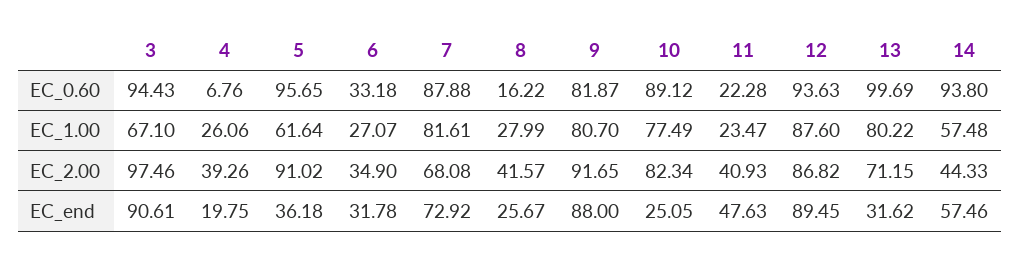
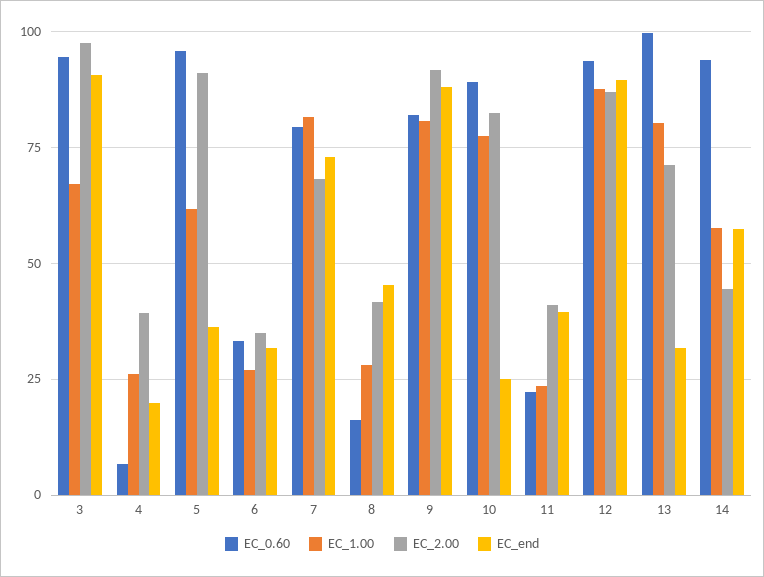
  {
    "EC_0.60": {
      "3": 94.43,
      "4": 6.76,
      "5": 95.65,
      "6": 33.18,
-     "7": 87.88,
+     "7": 80,
      "8": 16.22,
      "9": 81.87,
      "10": 89.12,
      "11": 22.28,
      "12": 93.63,
      "13": 99.69,
      "14": 93.8
    },
    "EC_1.00": {
      "3": 67.1,
      "4": 26.06,
      "5": 61.64,
      "6": 27.07,
      "7": 81.61,
      "8": 27.99,
      "9": 80.7,
      "10": 77.49,
      "11": 23.47,
      "12": 87.6,
      "13": 80.22,
      "14": 57.48
    },
    "EC_2.00": {
      "3": 97.46,
      "4": 39.26,
      "5": 91.02,
      "6": 34.9,
      "7": 68.08,
      "8": 41.57,
      "9": 91.65,
      "10": 82.34,
      "11": 40.93,
      "12": 86.82,
      "13": 71.15,
      "14": 44.33
    },
    "EC_end": {
      "3": 90.61,
      "4": 19.75,
      "5": 36.18,
      "6": 31.78,
      "7": 72.92,
-     "8": 25.67,
+     "8": 45,
      "9": 88,
      "10": 25.05,
-     "11": 47.63,
+     "11": 40,
      "12": 89.45,
      "13": 31.62,
      "14": 57.46
    }
  }

